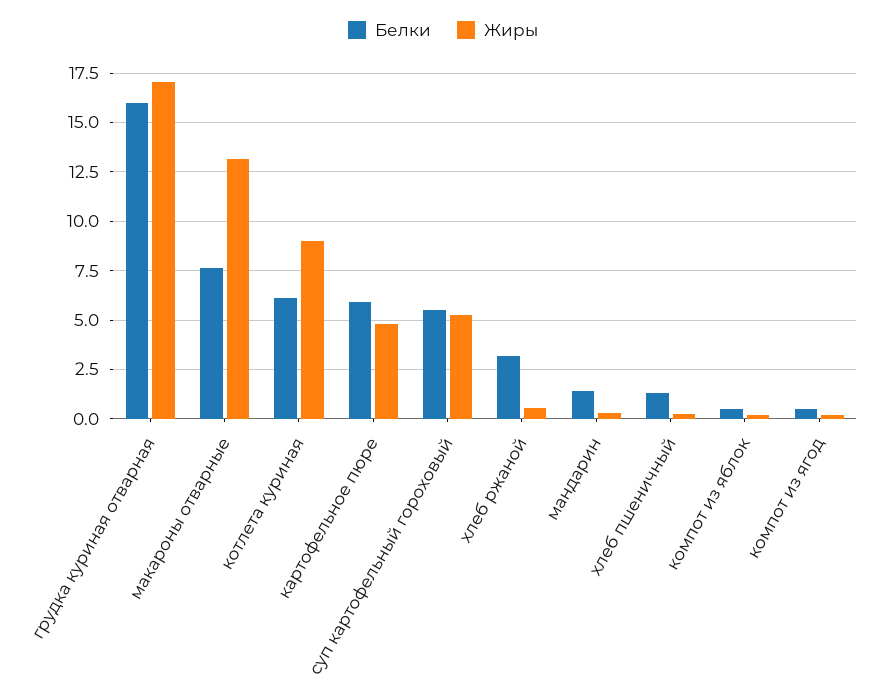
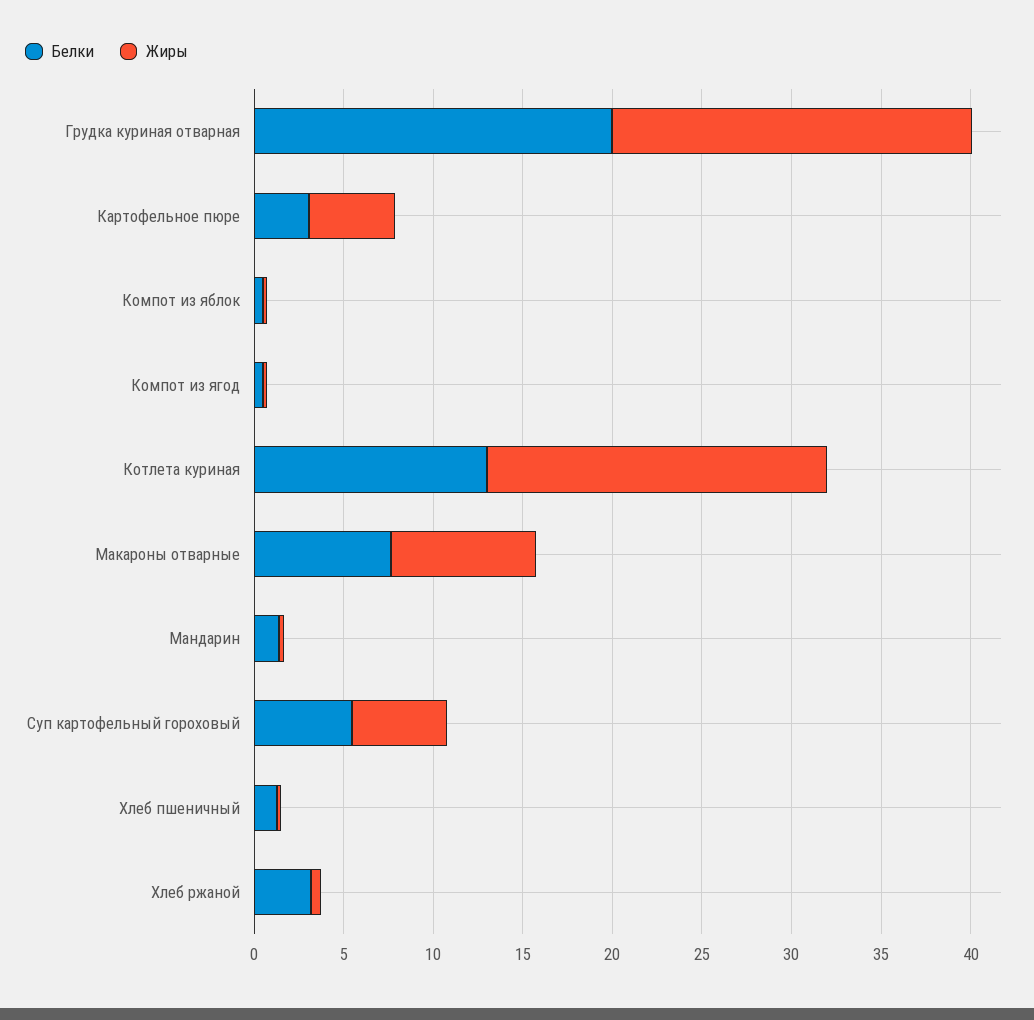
  {
    "Белки": {
-     "грудка куриная отварная": 16,
+     "грудка куриная отварная": 20,
      "макароны отварные": 7.5,
-     "котлета куриная": 6,
+     "котлета куриная": 13,
-     "картофельное пюре": 6,
+     "картофельное пюре": 3,
      "суп картофельный гороховый": 5.5,
      "хлеб ржаной": 3,
      "мандарин": 1.5,
      "хлеб пшеничный": 1.5,
      "компот из яблок": 0.5,
      "компот из ягод": 0.5
    },
    "Жиры": {
-     "грудка куриная отварная": 17,
+     "грудка куриная отварная": 20,
-     "макароны отварные": 13,
+     "макароны отварные": 8,
-     "котлета куриная": 9,
+     "котлета куриная": 19,
      "картофельное пюре": 5,
      "суп картофельный гороховый": 5.5,
      "хлеб ржаной": 0.5,
      "мандарин": 0.5,
      "хлеб пшеничный": 0,
      "компот из яблок": 0,
      "компот из ягод": 0
    }
  }

